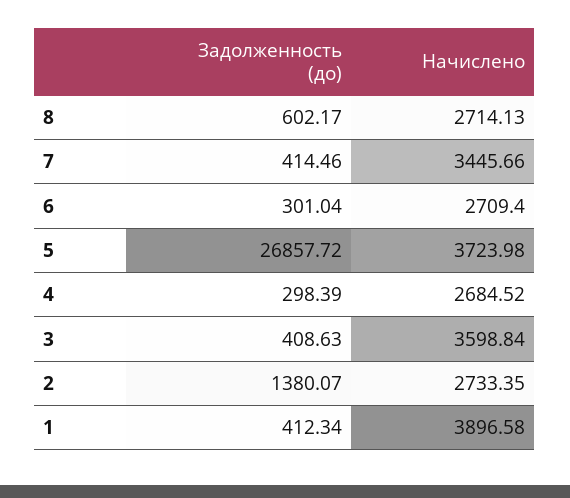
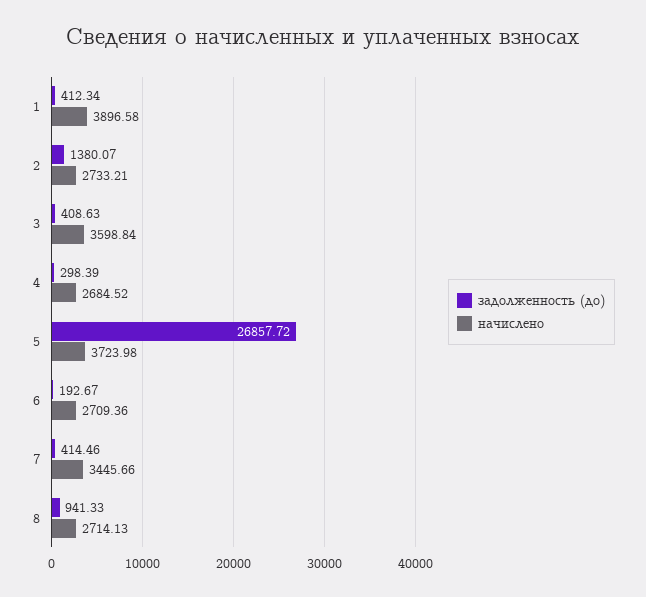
  {
    "Задолженность (до)": {
-     "8": 602.17,
+     "8": 941.33,
      "7": 414.46,
-     "6": 301.04,
+     "6": 192.67,
      "5": 26857.72,
      "4": 298.39,
      "3": 408.63,
      "2": 1380.07,
      "1": 412.34
    },
    "Начислено": {
      "8": 2714.13,
      "7": 3445.66,
-     "6": 2709.4,
+     "6": 2709.36,
      "5": 3723.98,
      "4": 2684.52,
      "3": 3598.84,
-     "2": 2733.35,
+     "2": 2733.21,
      "1": 3896.58
    }
  }

